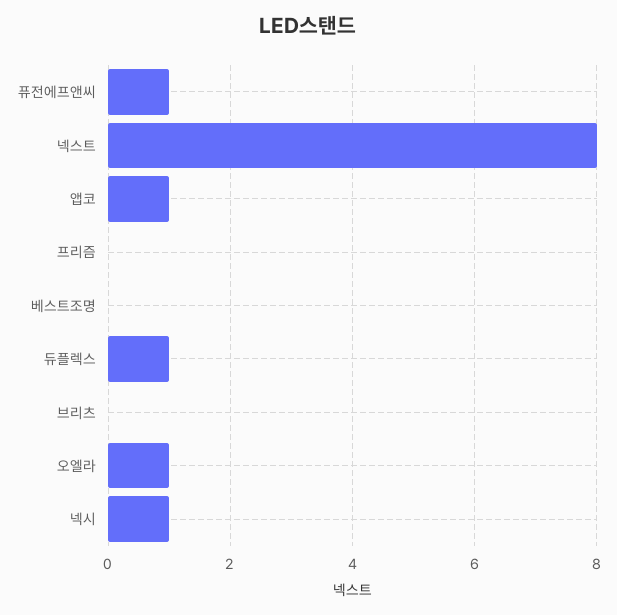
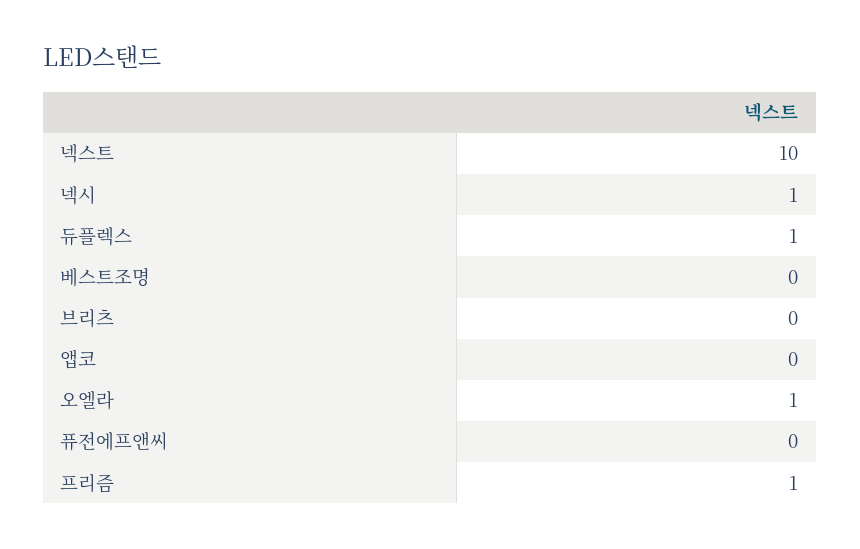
  {
-   "퓨전에프앤씨": 1,
+   "퓨전에프앤씨": 0,
-   "넥스트": 8,
+   "넥스트": 10,
-   "앱코": 1,
+   "앱코": 0,
-   "프리즘": 0,
+   "프리즘": 1,
    "베스트조명": 0,
    "듀플렉스": 1,
    "브리츠": 0,
    "오엘라": 1,
    "넥시": 1
  }

